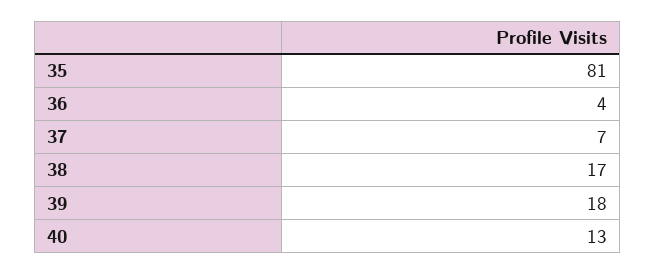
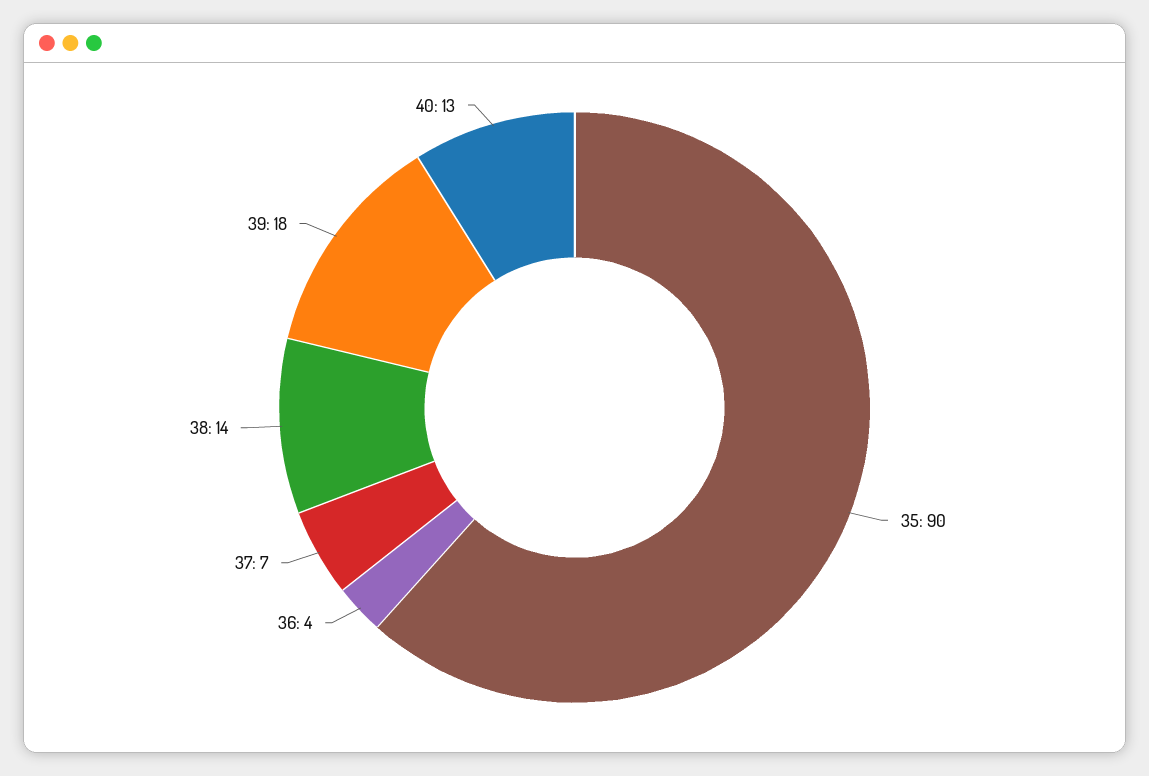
  {
-   "35": 81,
+   "35": 90,
    "36": 4,
    "37": 7,
-   "38": 17,
+   "38": 14,
    "39": 18,
    "40": 13
  }

